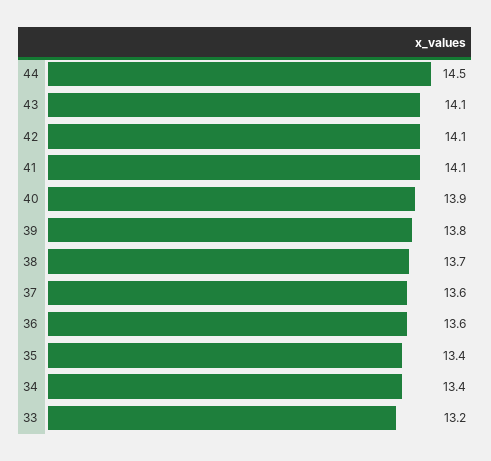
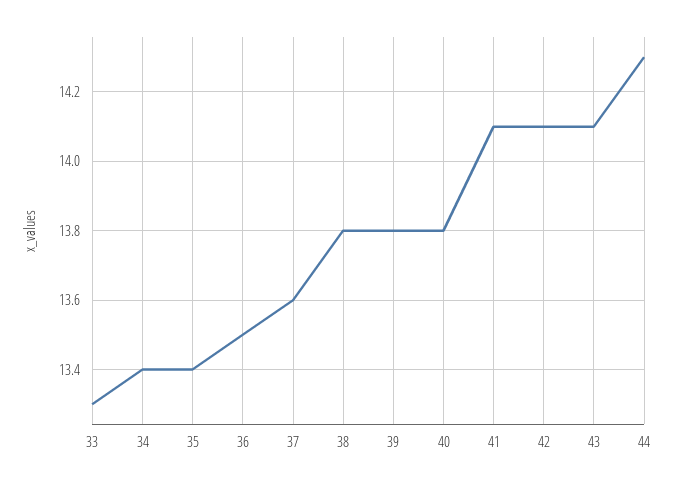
  {
-   "44": 14.5,
+   "44": 14.3,
    "43": 14.1,
    "42": 14.1,
    "41": 14.1,
-   "40": 13.9,
+   "40": 13.8,
    "39": 13.8,
-   "38": 13.7,
+   "38": 13.8,
    "37": 13.6,
-   "36": 13.6,
+   "36": 13.5,
    "35": 13.4,
    "34": 13.4,
-   "33": 13.2
+   "33": 13.3
  }

